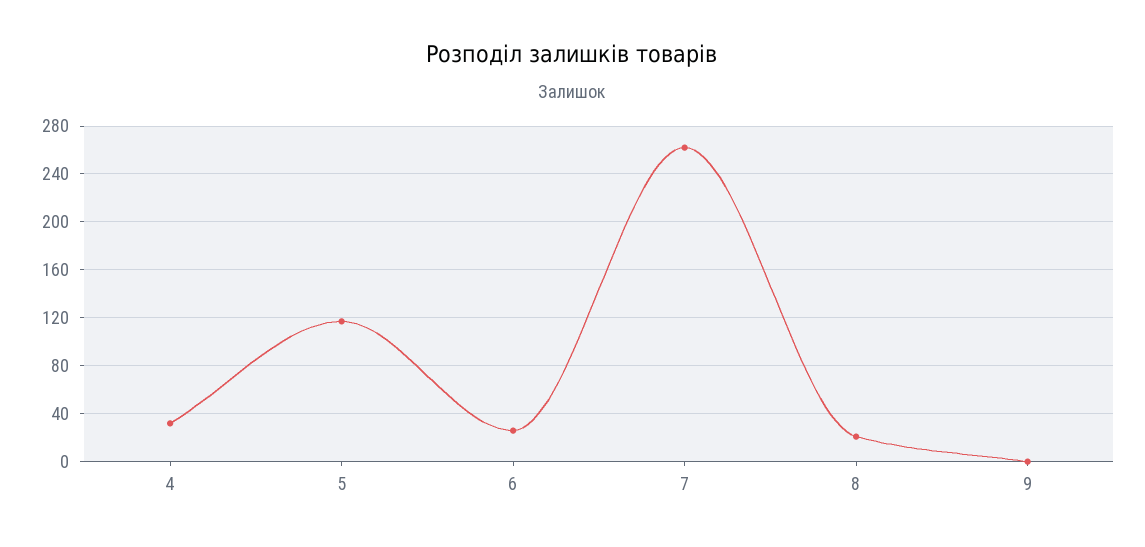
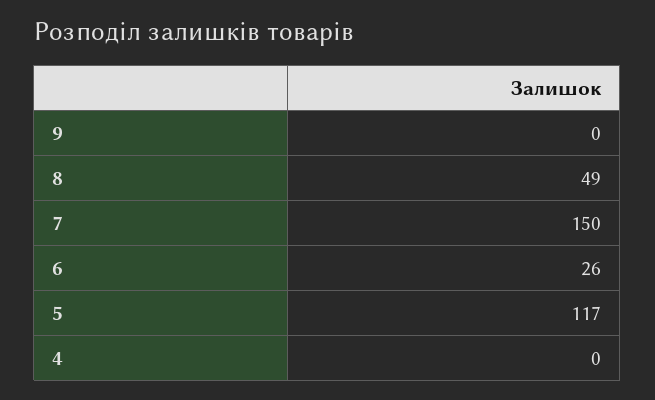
  {
-   "4": 30,
+   "4": 0,
    "5": 117,
    "6": 26,
-   "7": 260,
+   "7": 150,
-   "8": 20,
+   "8": 49,
    "9": 0
  }

